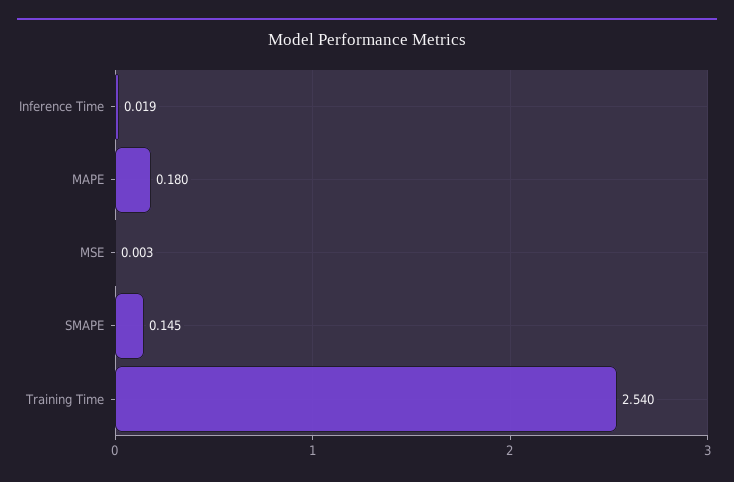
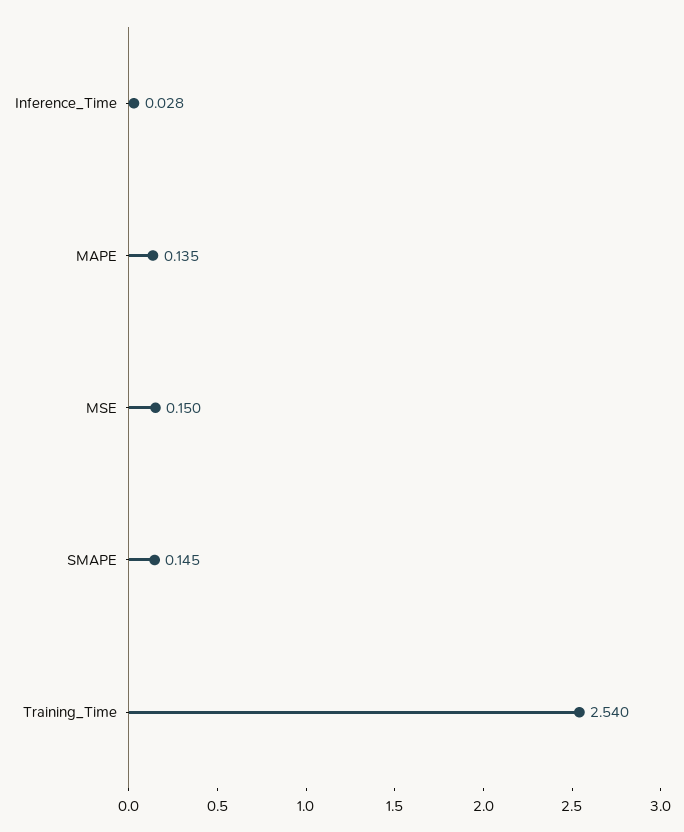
  {
-   "Inference Time": 0.019,
+   "Inference Time": 0.028,
-   "MAPE": 0.18,
+   "MAPE": 0.135,
-   "MSE": 0.003,
+   "MSE": 0.15,
    "SMAPE": 0.145,
    "Training Time": 2.54
  }

